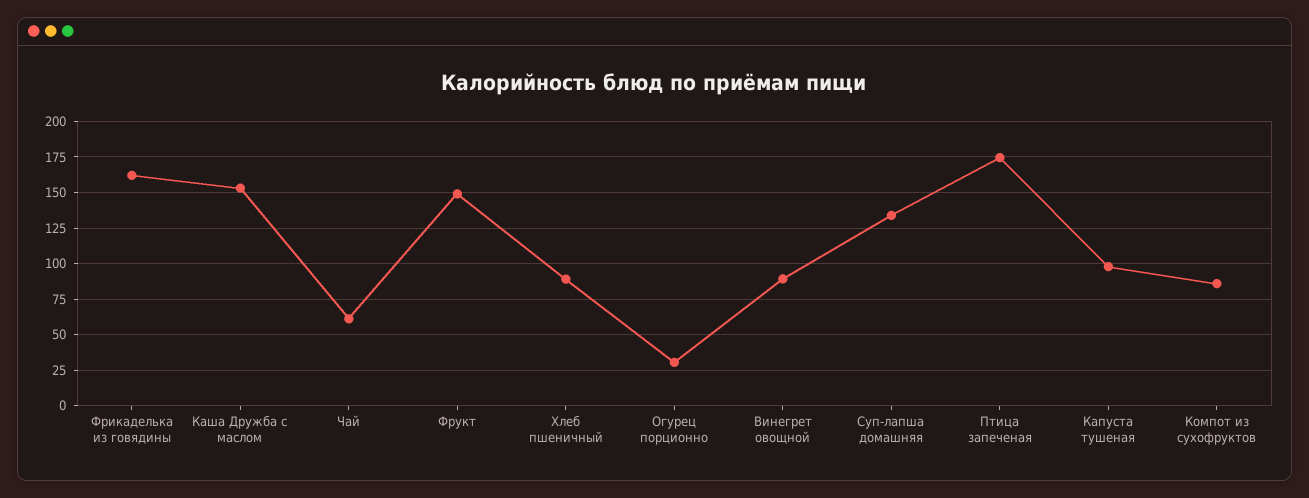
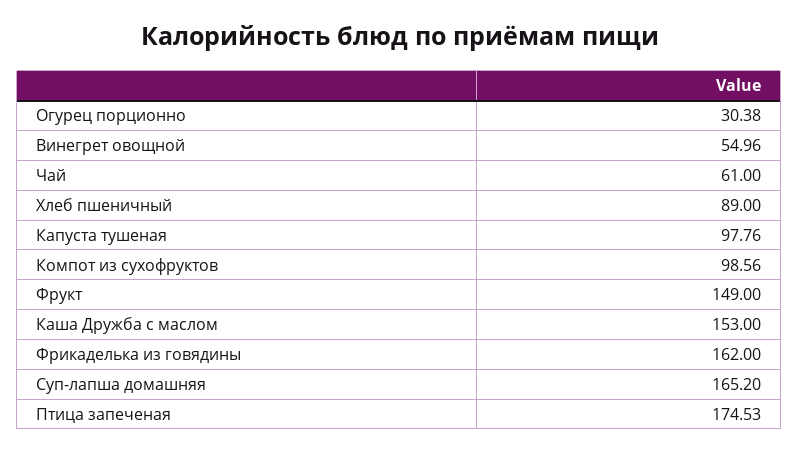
  {
    "Фрикаделька из говядины": 162,
    "Каша Дружба с маслом": 153,
    "Чай": 61,
    "Фрукт": 149,
    "Хлеб пшеничный": 89,
    "Огурец порционно": 30.38,
-   "Винегрет овощной": 90,
+   "Винегрет овощной": 54.96,
-   "Суп-лапша домашняя": 135,
+   "Суп-лапша домашняя": 165.2,
    "Птица запеченая": 174.53,
    "Капуста тушеная": 97.76,
-   "Компот из сухофруктов": 85
+   "Компот из сухофруктов": 98.56
  }

